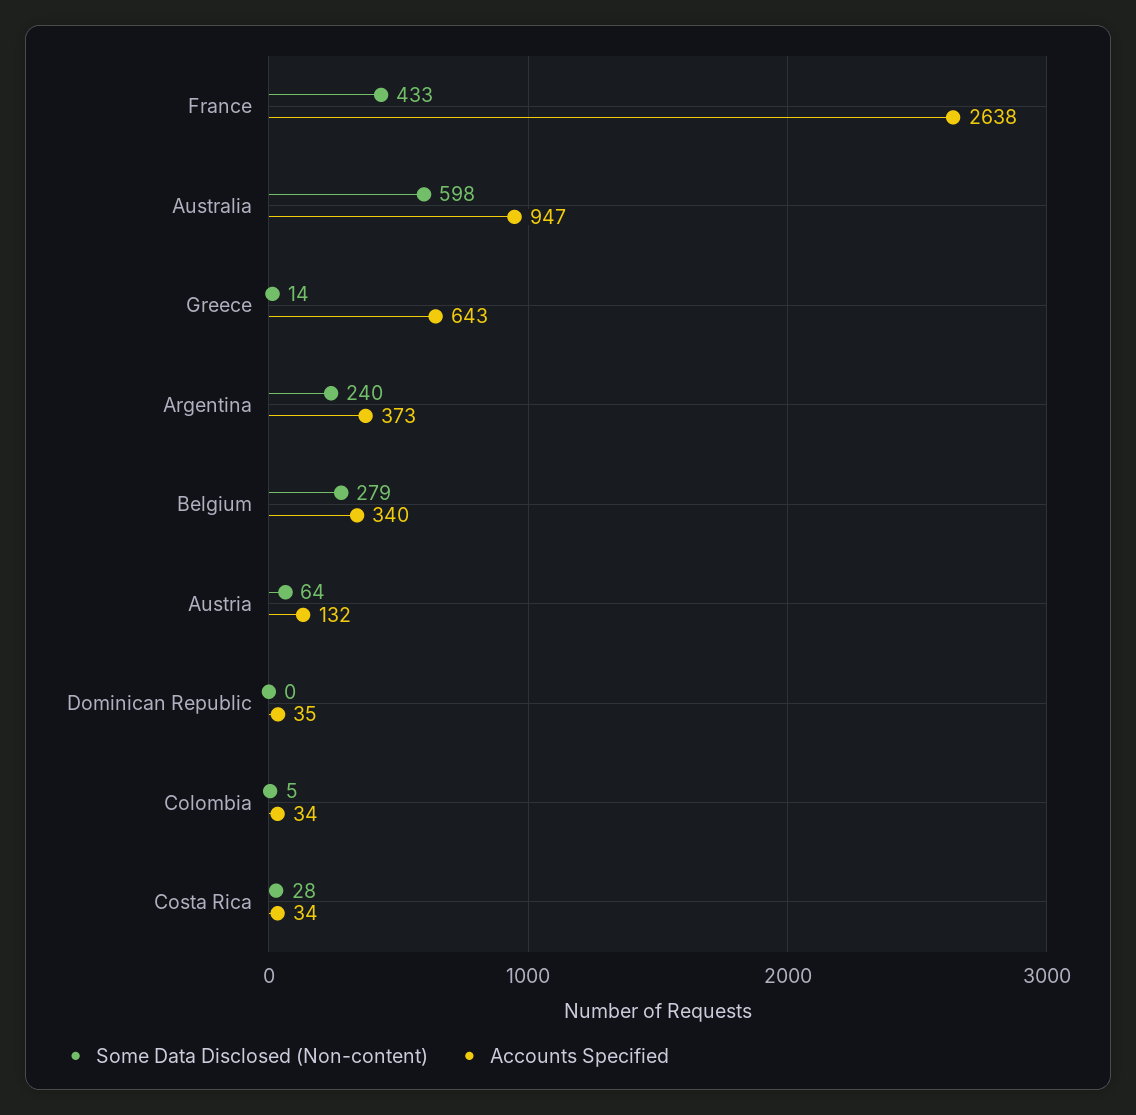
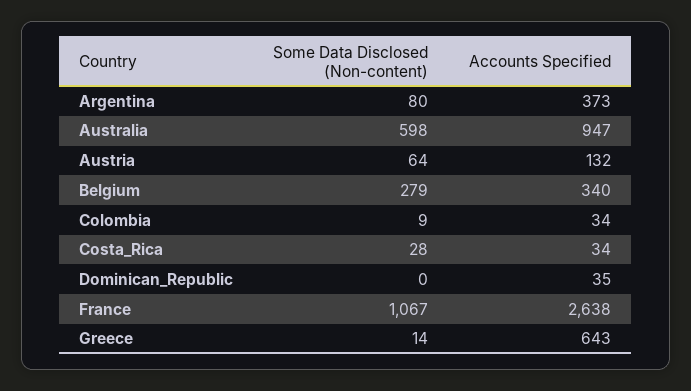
  {
    "Some Data Disclosed (Non-content)": {
-     "France": 433,
+     "France": 1067,
      "Australia": 598,
      "Greece": 14,
-     "Argentina": 240,
+     "Argentina": 80,
      "Belgium": 279,
      "Austria": 64,
      "Dominican Republic": 0,
-     "Colombia": 5,
+     "Colombia": 9,
      "Costa Rica": 28
    },
    "Accounts Specified": {
      "France": 2638,
      "Australia": 947,
      "Greece": 643,
      "Argentina": 373,
      "Belgium": 340,
      "Austria": 132,
      "Dominican Republic": 35,
      "Colombia": 34,
      "Costa Rica": 34
    }
  }

